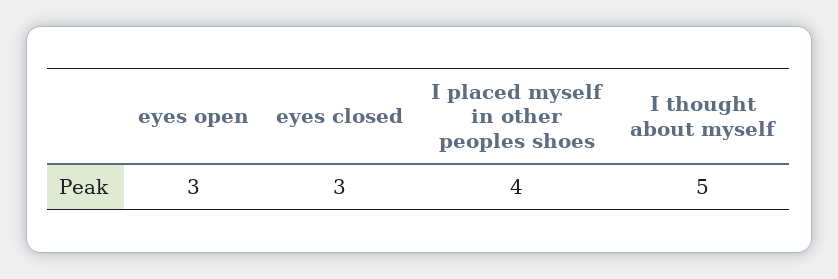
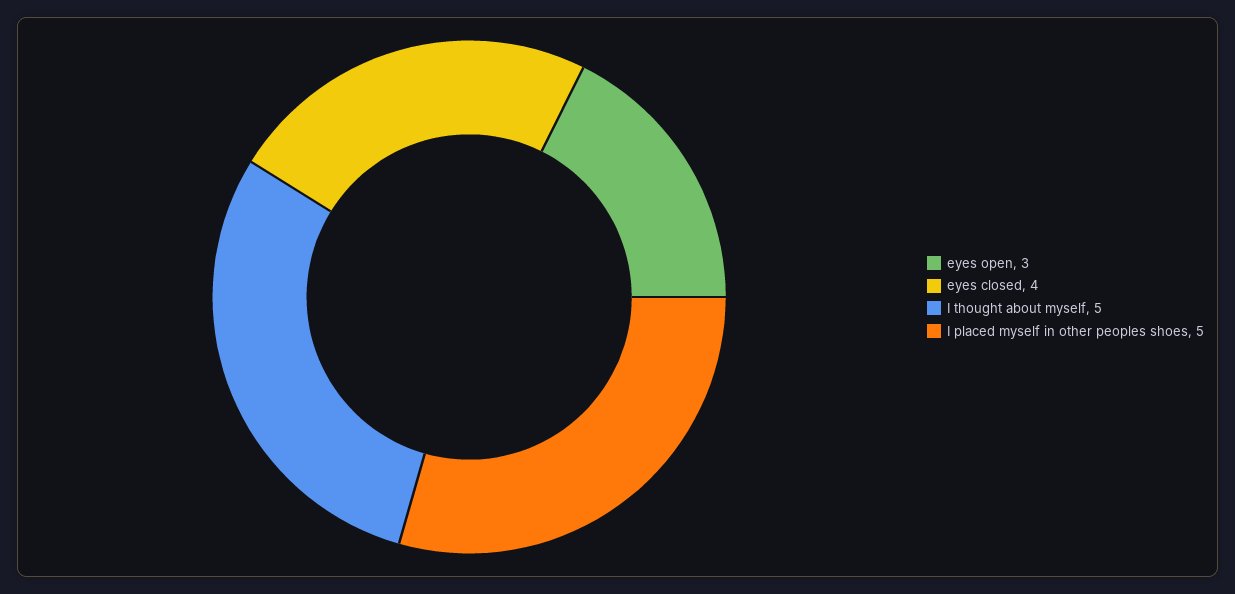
  {
    "eyes open": 3,
-   "eyes closed": 3,
+   "eyes closed": 4,
-   "I placed myself in other peoples shoes": 4,
+   "I placed myself in other peoples shoes": 5,
    "I thought about myself": 5
  }

